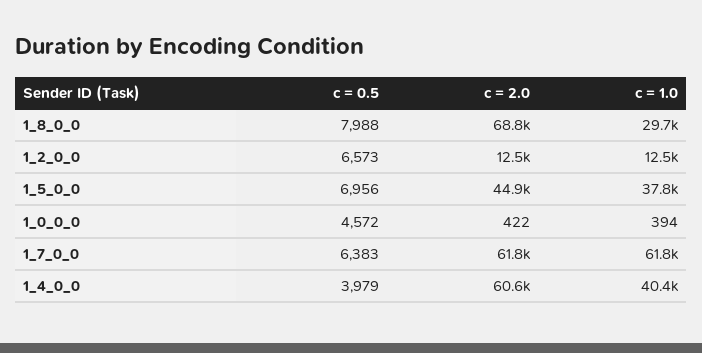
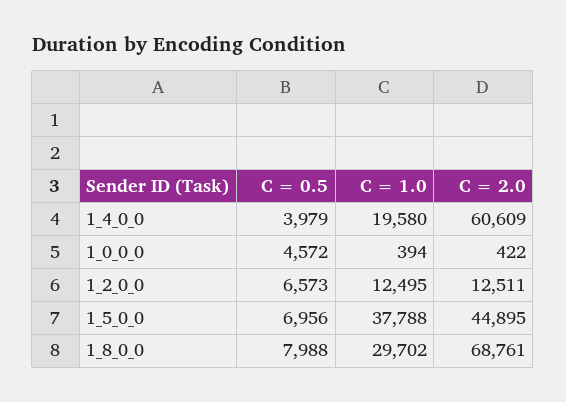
  {
    "c = 0.5": {
      "1_8_0_0": 7988,
      "1_2_0_0": 6573,
      "1_5_0_0": 6956,
      "1_0_0_0": 4572,
-     "1_7_0_0": 6383,
      "1_4_0_0": 3979
    },
    "c = 2.0": {
      "1_8_0_0": 68761,
      "1_2_0_0": 12511,
      "1_5_0_0": 44895,
      "1_0_0_0": 422,
-     "1_7_0_0": 61800,
      "1_4_0_0": 60609
    },
    "c = 1.0": {
      "1_8_0_0": 29702,
      "1_2_0_0": 12495,
      "1_5_0_0": 37788,
      "1_0_0_0": 394,
-     "1_7_0_0": 61800,
-     "1_4_0_0": 40400
+     "1_4_0_0": 19580
    }
  }

